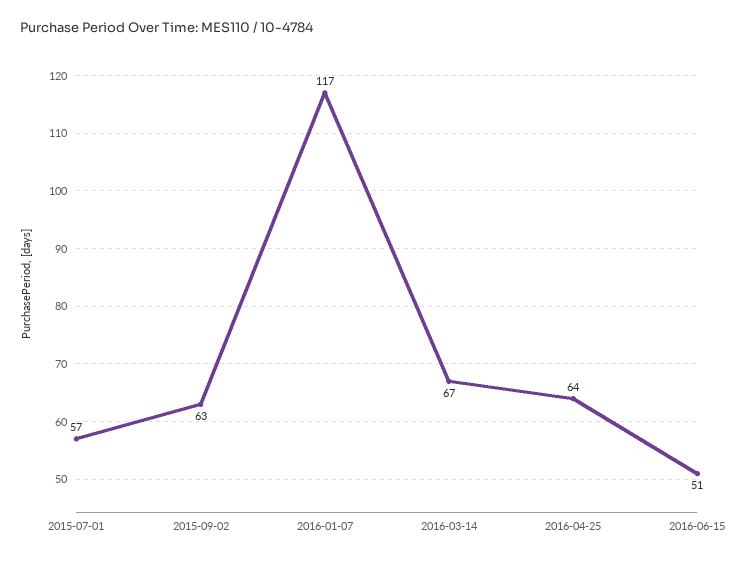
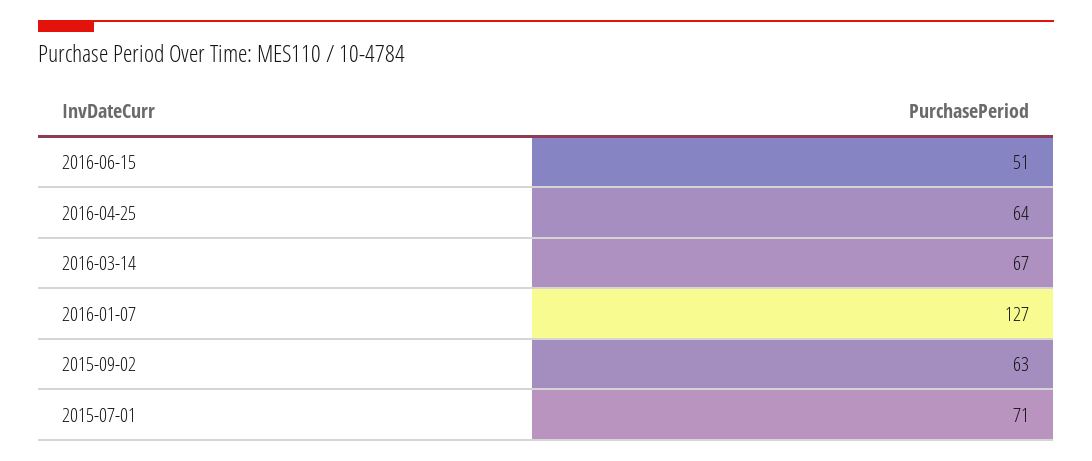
  {
-   "2015-07-01": 57,
+   "2015-07-01": 71,
    "2015-09-02": 63,
-   "2016-01-07": 117,
+   "2016-01-07": 127,
    "2016-03-14": 67,
    "2016-04-25": 64,
    "2016-06-15": 51
  }

